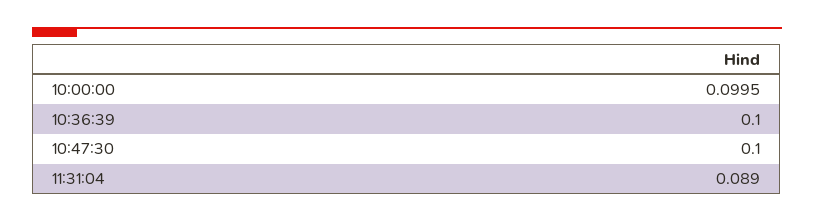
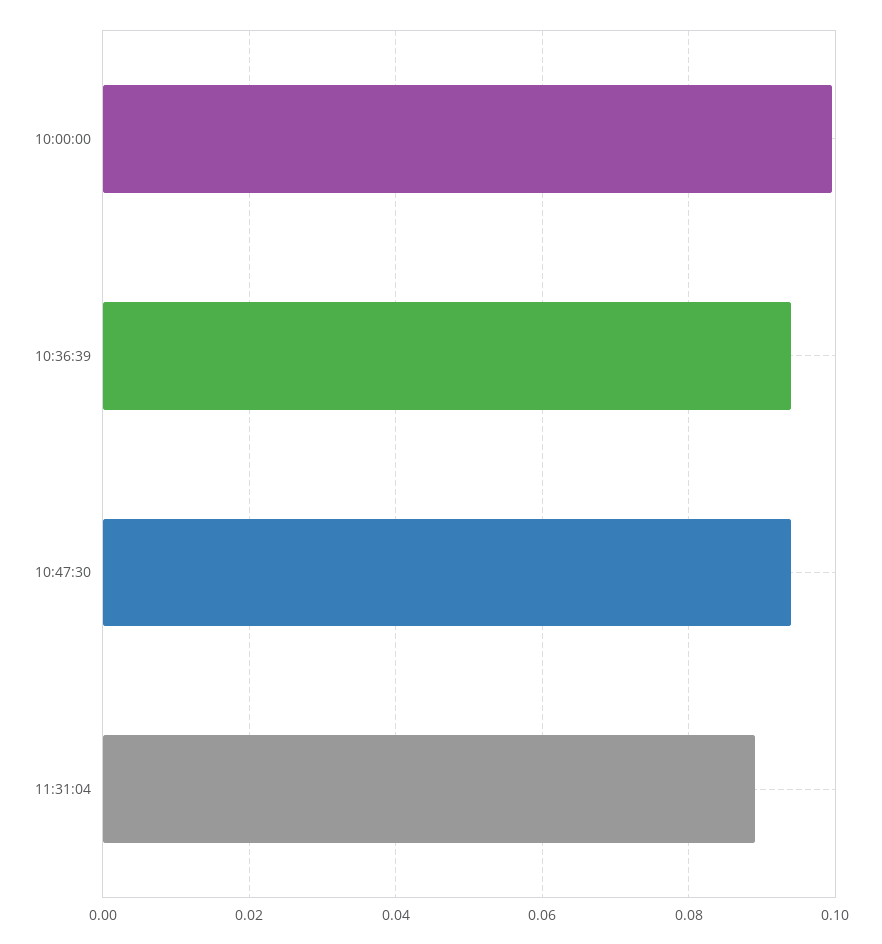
  {
    "10:00:00": 0.0995,
-   "10:36:39": 0.1,
+   "10:36:39": 0.094,
-   "10:47:30": 0.1,
+   "10:47:30": 0.094,
    "11:31:04": 0.089
  }

